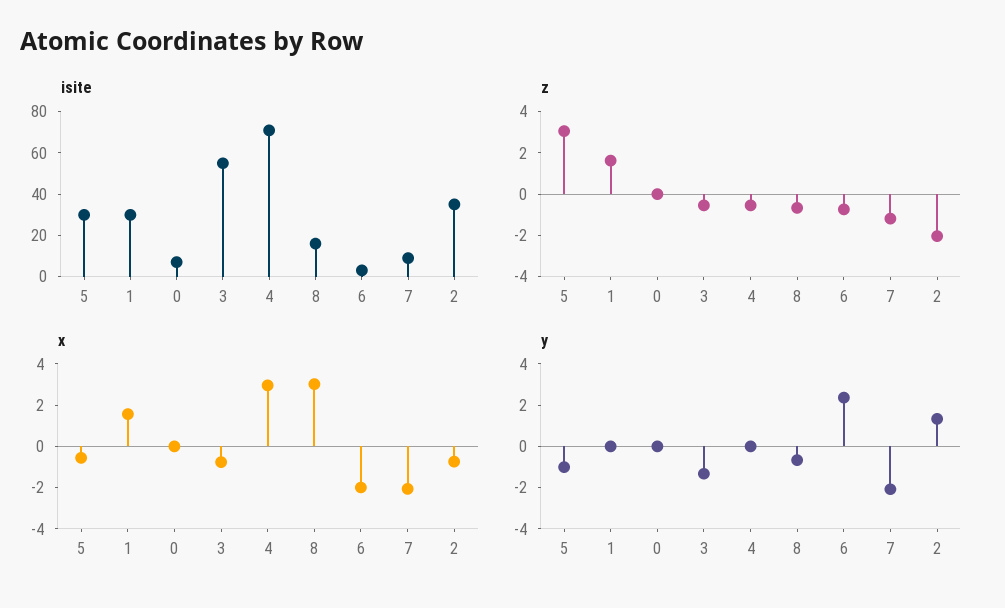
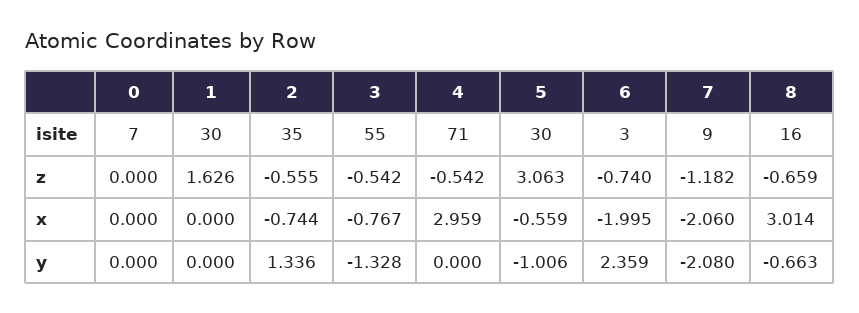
  {
    "isite": {
      "5": 30,
      "1": 30,
      "0": 7,
      "3": 55,
      "4": 71,
      "8": 16,
      "6": 3,
      "7": 9,
      "2": 35
    },
    "z": {
      "5": 3.063,
      "1": 1.626,
      "0": 0,
      "3": -0.542,
      "4": -0.542,
      "8": -0.659,
      "6": -0.74,
      "7": -1.182,
-     "2": -2
+     "2": -0.555
    },
    "x": {
      "5": -0.559,
-     "1": 1.5,
+     "1": 0,
      "0": 0,
      "3": -0.767,
      "4": 2.959,
      "8": 3.014,
      "6": -1.995,
      "7": -2.06,
      "2": -0.744
    },
    "y": {
      "5": -1.006,
      "1": 0,
      "0": 0,
      "3": -1.328,
      "4": 0,
      "8": -0.663,
      "6": 2.359,
      "7": -2.08,
      "2": 1.336
    }
  }

